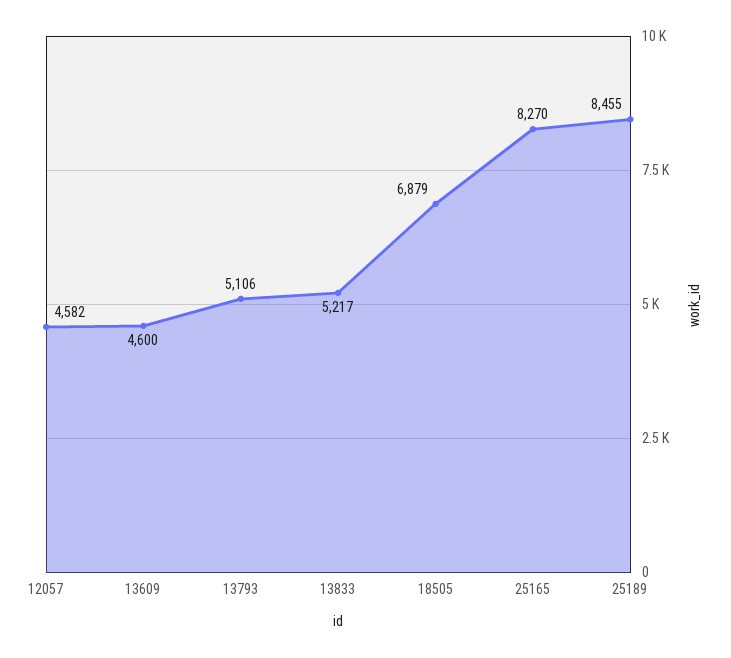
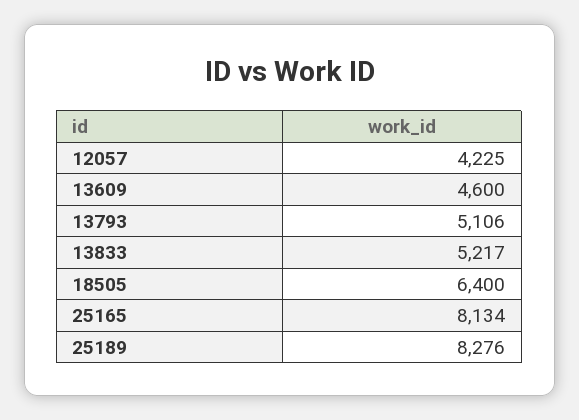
  {
-   "12057": 4582,
+   "12057": 4225,
    "13609": 4600,
    "13793": 5106,
    "13833": 5217,
-   "18505": 6879,
+   "18505": 6400,
-   "25165": 8270,
+   "25165": 8134,
-   "25189": 8455
+   "25189": 8276
  }

